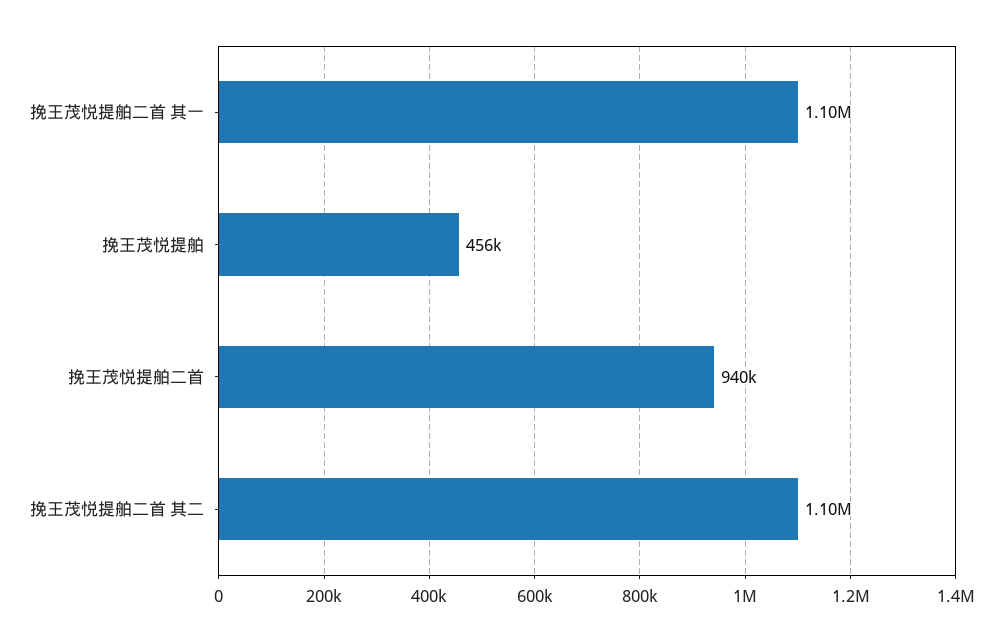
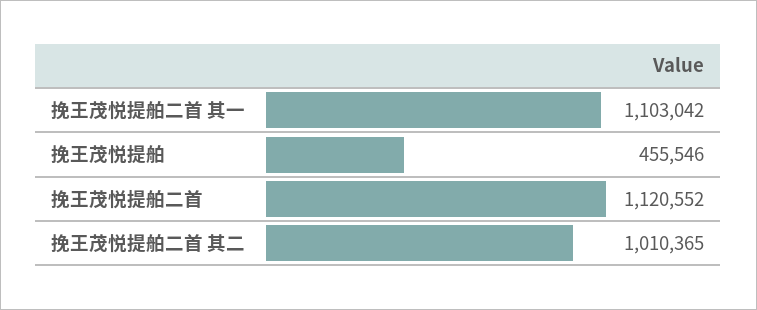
  {
    "挽王茂悦提舶二首 其一": 1103042,
    "挽王茂悦提舶": 455546,
-   "挽王茂悦提舶二首": 940000,
+   "挽王茂悦提舶二首": 1120552,
-   "挽王茂悦提舶二首 其二": 1100000
+   "挽王茂悦提舶二首 其二": 1010365
  }

